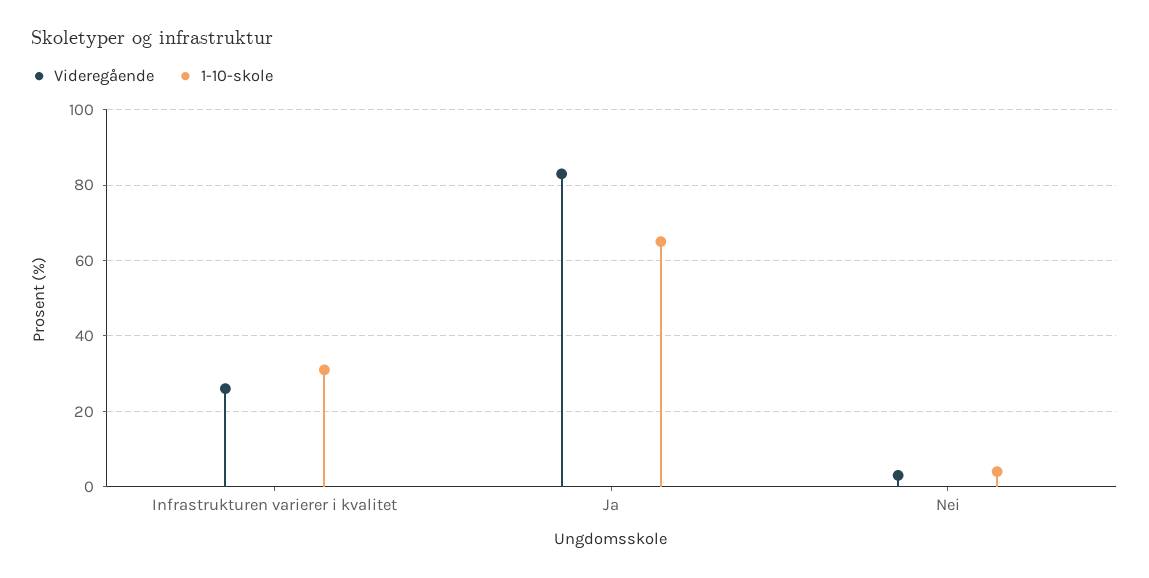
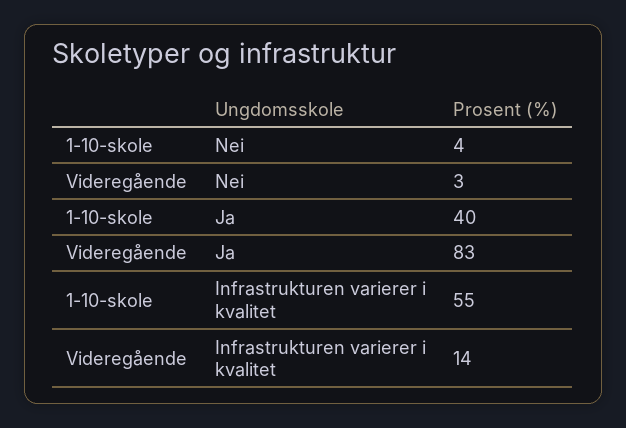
  {
    "Videregående": {
-     "Infrastrukturen varierer i kvalitet": 25,
+     "Infrastrukturen varierer i kvalitet": 14,
      "Ja": 83,
      "Nei": 3
    },
    "1-10-skole": {
-     "Infrastrukturen varierer i kvalitet": 30,
+     "Infrastrukturen varierer i kvalitet": 55,
-     "Ja": 65,
+     "Ja": 40,
      "Nei": 4
    }
  }

